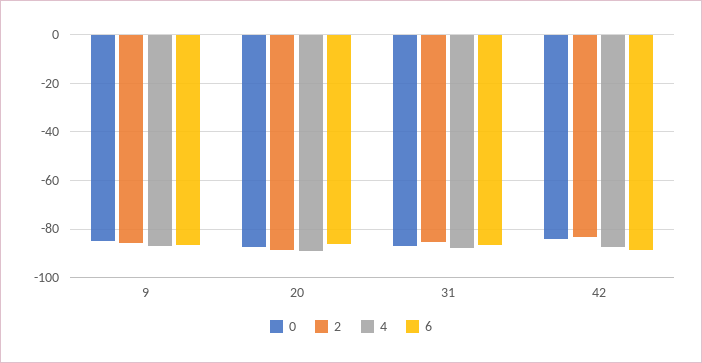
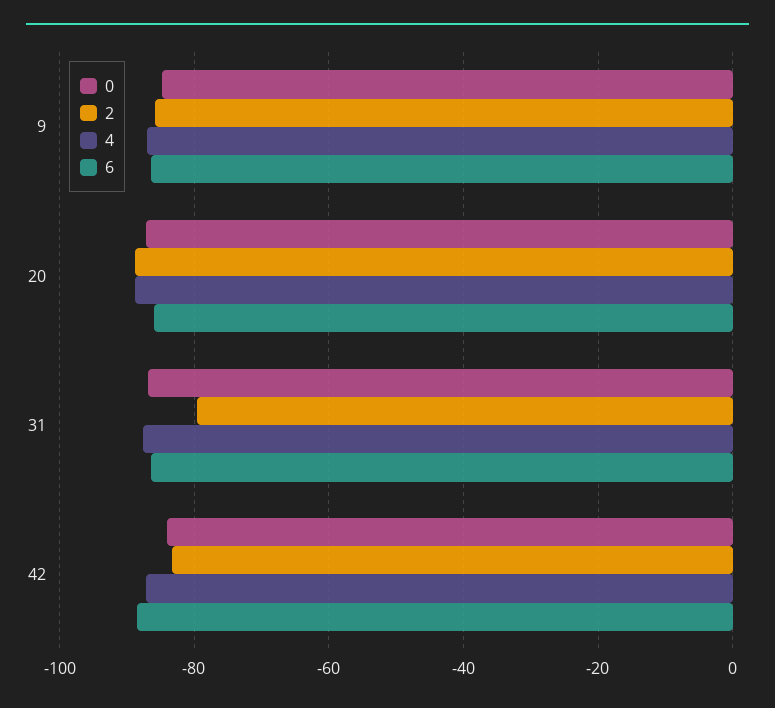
  {
    "0": {
      "9": -84,
      "20": -88,
      "31": -86,
      "42": -84
    },
    "2": {
      "9": -86,
      "20": -88,
-     "31": -85,
+     "31": -80,
      "42": -84
    },
    "4": {
      "9": -88,
      "20": -88,
      "31": -88,
      "42": -88
    },
    "6": {
      "9": -86,
      "20": -86,
      "31": -86,
      "42": -88
    }
  }

